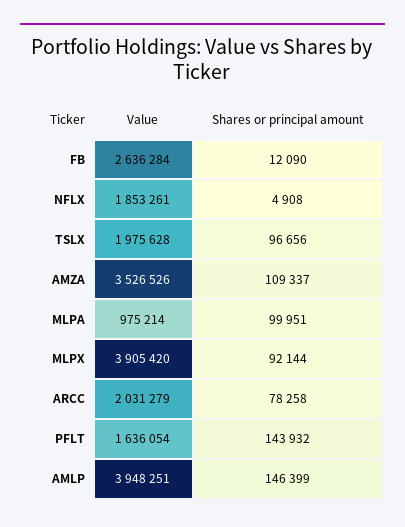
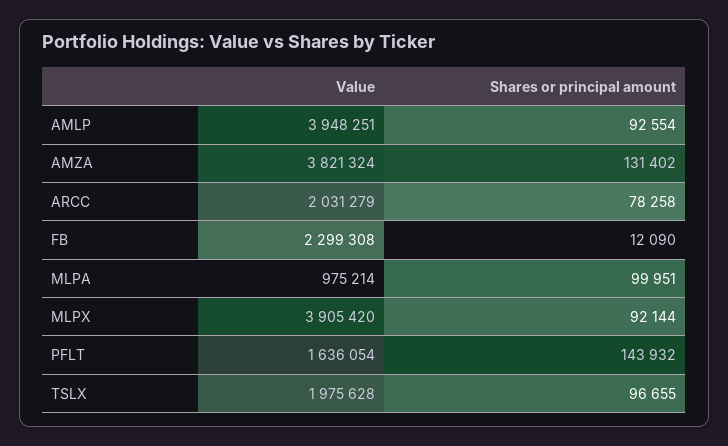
  {
    "Value": {
-     "FB": 2636284,
+     "FB": 2299308,
-     "NFLX": 1853261,
      "TSLX": 1975628,
-     "AMZA": 3526526,
+     "AMZA": 3821324,
      "MLPA": 975214,
      "MLPX": 3905420,
      "ARCC": 2031279,
      "PFLT": 1636054,
      "AMLP": 3948251
    },
    "Shares or principal amount": {
      "FB": 12090,
-     "NFLX": 4908,
-     "TSLX": 96656,
+     "TSLX": 96655,
-     "AMZA": 109337,
+     "AMZA": 131402,
      "MLPA": 99951,
      "MLPX": 92144,
      "ARCC": 78258,
      "PFLT": 143932,
-     "AMLP": 146399
+     "AMLP": 92554
    }
  }

